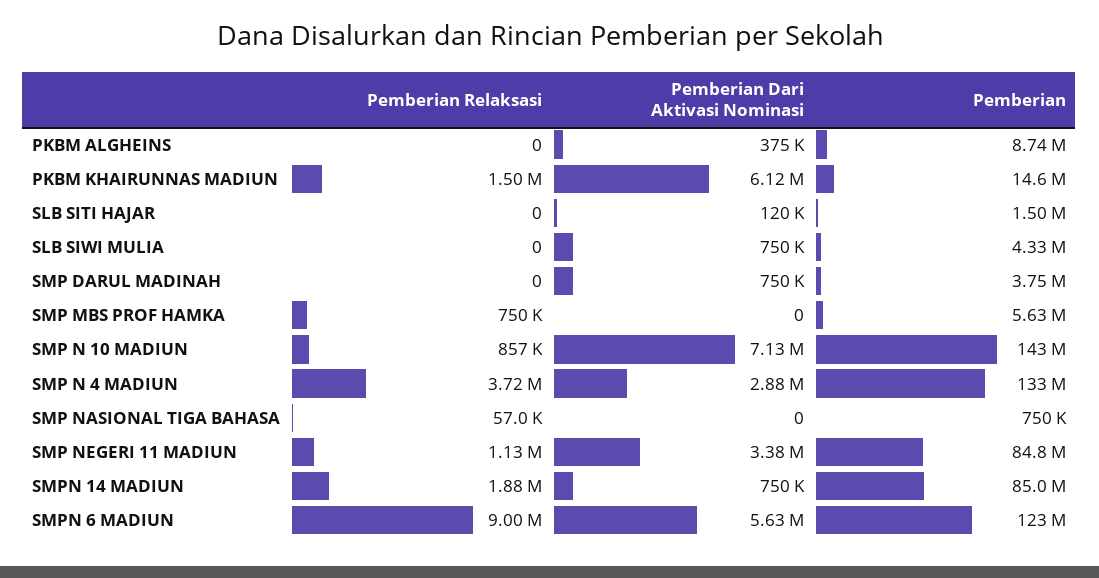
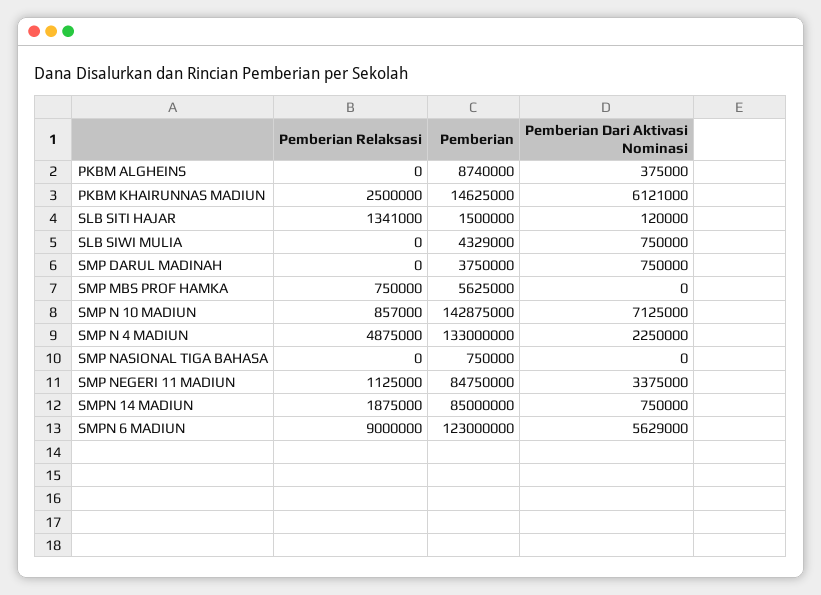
  {
    "Pemberian Relaksasi": {
      "PKBM ALGHEINS": 0,
-     "PKBM KHAIRUNNAS MADIUN": 1500000,
+     "PKBM KHAIRUNNAS MADIUN": 2500000,
-     "SLB SITI HAJAR": 0,
+     "SLB SITI HAJAR": 1341000,
      "SLB SIWI MULIA": 0,
      "SMP DARUL MADINAH": 0,
      "SMP MBS PROF HAMKA": 750000,
      "SMP N 10 MADIUN": 857000,
-     "SMP N 4 MADIUN": 3720000,
+     "SMP N 4 MADIUN": 4875000,
-     "SMP NASIONAL TIGA BAHASA": 57000,
+     "SMP NASIONAL TIGA BAHASA": 0,
      "SMP NEGERI 11 MADIUN": 1125000,
      "SMPN 14 MADIUN": 1875000,
      "SMPN 6 MADIUN": 9000000
    },
    "Pemberian Dari Aktivasi Nominasi": {
      "PKBM ALGHEINS": 375000,
      "PKBM KHAIRUNNAS MADIUN": 6121000,
      "SLB SITI HAJAR": 120000,
      "SLB SIWI MULIA": 750000,
      "SMP DARUL MADINAH": 750000,
      "SMP MBS PROF HAMKA": 0,
      "SMP N 10 MADIUN": 7125000,
-     "SMP N 4 MADIUN": 2880000,
+     "SMP N 4 MADIUN": 2250000,
      "SMP NASIONAL TIGA BAHASA": 0,
      "SMP NEGERI 11 MADIUN": 3375000,
      "SMPN 14 MADIUN": 750000,
      "SMPN 6 MADIUN": 5629000
    },
    "Pemberian": {
      "PKBM ALGHEINS": 8740000,
      "PKBM KHAIRUNNAS MADIUN": 14625000,
      "SLB SITI HAJAR": 1500000,
      "SLB SIWI MULIA": 4329000,
      "SMP DARUL MADINAH": 3750000,
      "SMP MBS PROF HAMKA": 5625000,
      "SMP N 10 MADIUN": 142875000,
      "SMP N 4 MADIUN": 133000000,
      "SMP NASIONAL TIGA BAHASA": 750000,
      "SMP NEGERI 11 MADIUN": 84750000,
      "SMPN 14 MADIUN": 85000000,
      "SMPN 6 MADIUN": 123000000
    }
  }

